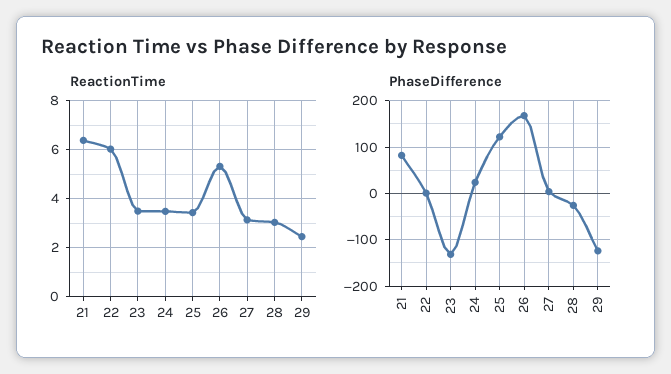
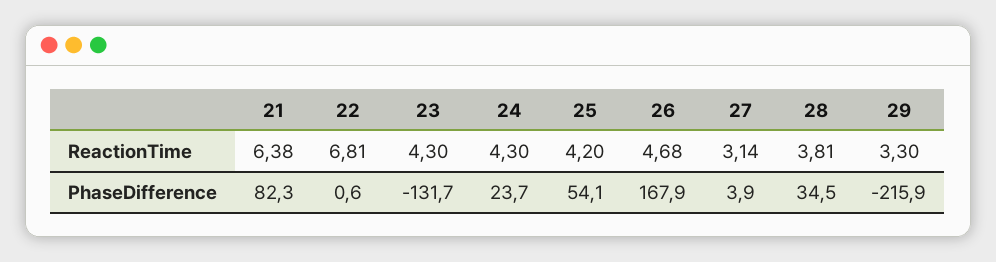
  {
    "ReactionTime": {
      "21": 6.38,
-     "22": 6,
+     "22": 6.81,
-     "23": 3.5,
+     "23": 4.3,
-     "24": 3.5,
+     "24": 4.3,
-     "25": 3.5,
+     "25": 4.2,
-     "26": 5.25,
+     "26": 4.68,
      "27": 3.14,
-     "28": 3,
+     "28": 3.81,
-     "29": 2.5
+     "29": 3.3
    },
    "PhaseDifference": {
      "21": 82.3,
      "22": 0.6,
      "23": -131.7,
      "24": 23.7,
-     "25": 120,
+     "25": 54.1,
      "26": 167.9,
      "27": 3.9,
-     "28": -20,
+     "28": 34.5,
-     "29": -120
+     "29": -215.9
    }
  }

